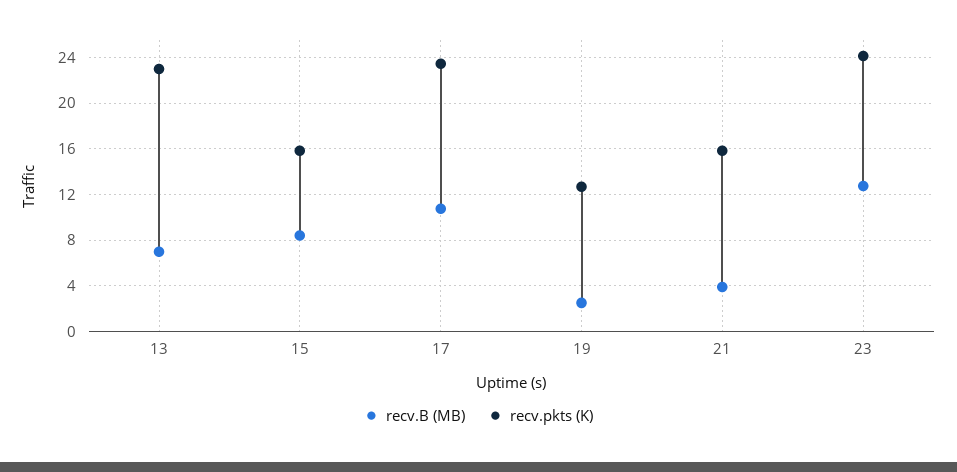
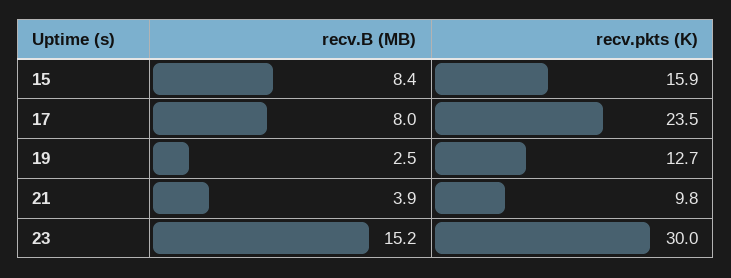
  {
    "recv.B (MB)": {
-     "13": 7,
      "15": 8.4,
-     "17": 11,
+     "17": 8,
      "19": 2.5,
      "21": 3.9,
-     "23": 13
+     "23": 15.2
    },
    "recv.pkts (K)": {
-     "13": 23,
      "15": 15.9,
      "17": 23.5,
      "19": 12.7,
-     "21": 16,
+     "21": 9.8,
-     "23": 24
+     "23": 30
    }
  }

